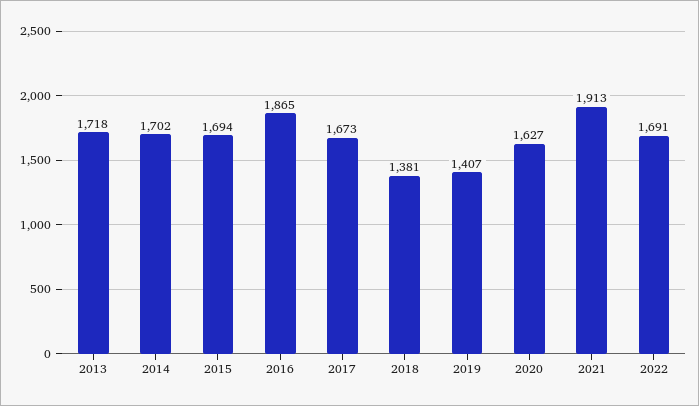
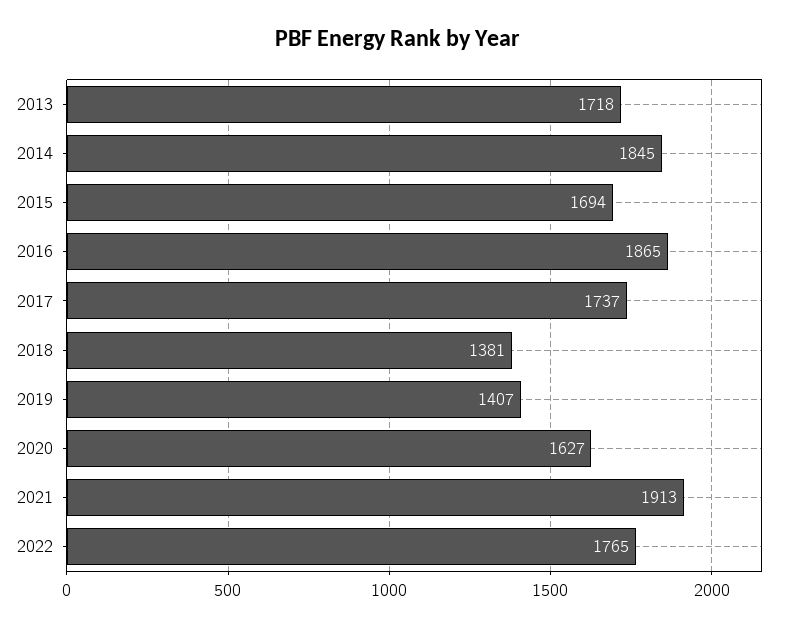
  {
    "2013": 1718,
-   "2014": 1702,
+   "2014": 1845,
    "2015": 1694,
    "2016": 1865,
-   "2017": 1673,
+   "2017": 1737,
    "2018": 1381,
    "2019": 1407,
    "2020": 1627,
    "2021": 1913,
-   "2022": 1691
+   "2022": 1765
  }

